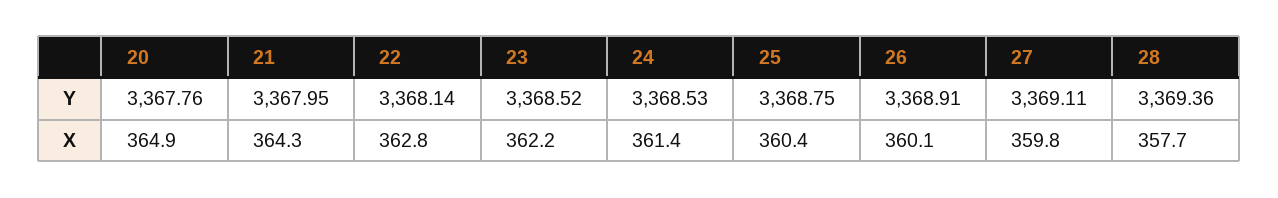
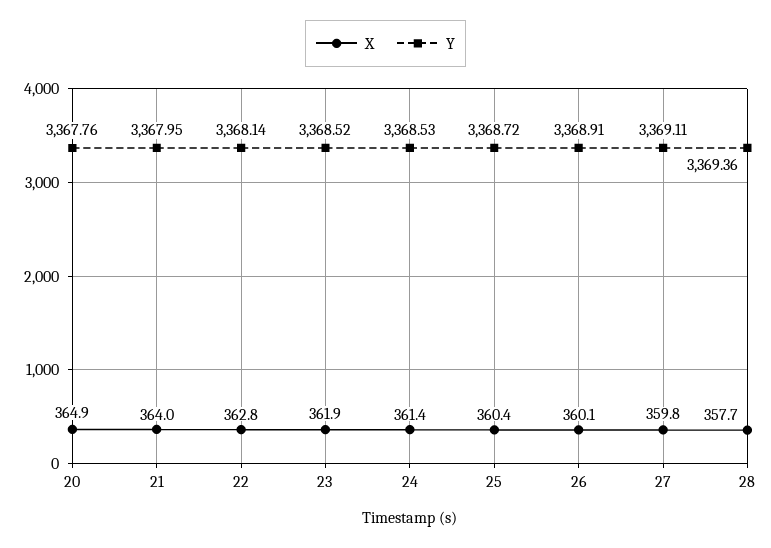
  {
    "Y": {
      "20": 3367.76,
      "21": 3367.95,
      "22": 3368.14,
      "23": 3368.52,
      "24": 3368.53,
-     "25": 3368.75,
+     "25": 3368.72,
      "26": 3368.91,
      "27": 3369.11,
      "28": 3369.36
    },
    "X": {
      "20": 364.9,
-     "21": 364.3,
+     "21": 364,
      "22": 362.8,
-     "23": 362.2,
+     "23": 361.9,
      "24": 361.4,
      "25": 360.4,
      "26": 360.1,
      "27": 359.8,
      "28": 357.7
    }
  }

